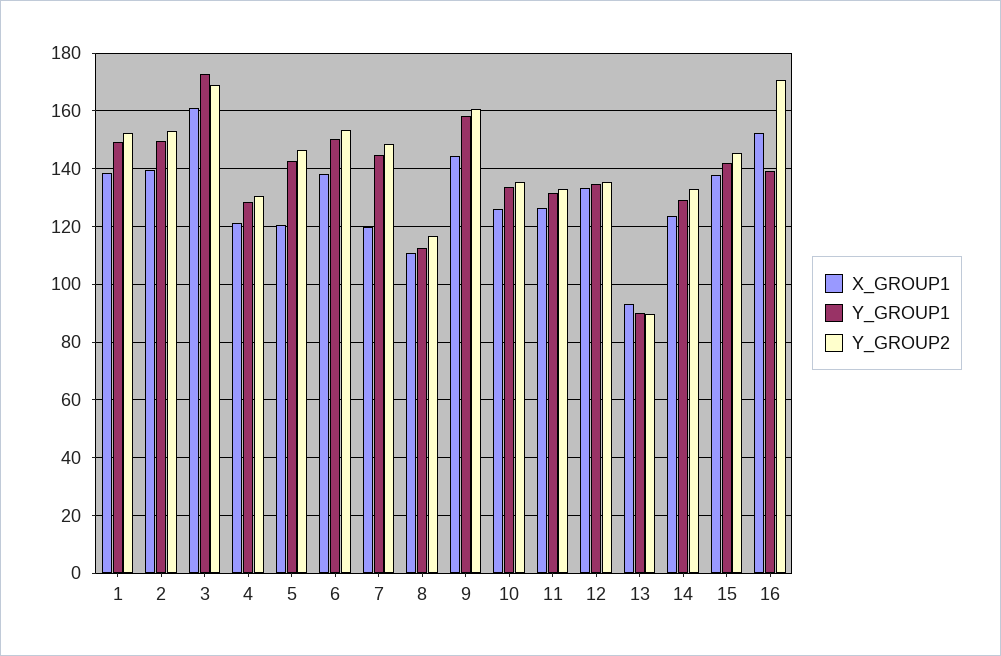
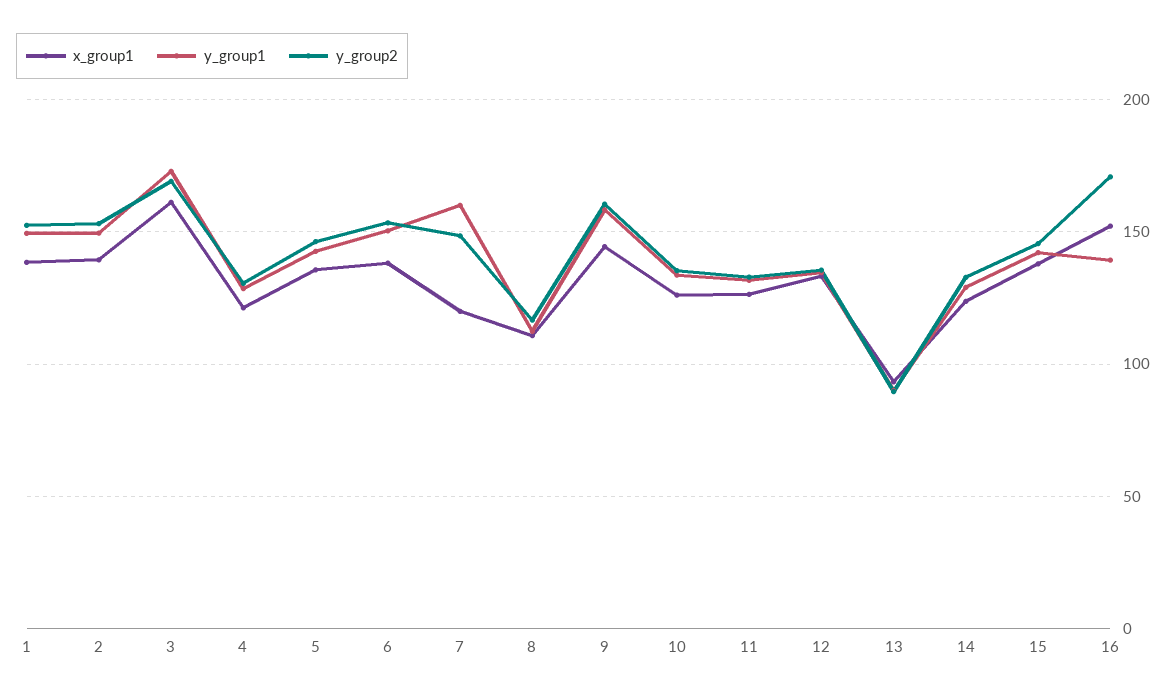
  {
    "X_GROUP1": {
      "1": 137.5,
      "2": 140,
      "3": 160,
      "4": 122.5,
-     "5": 120,
+     "5": 135,
      "6": 137.5,
      "7": 120,
      "8": 110,
      "9": 145,
      "10": 125,
      "11": 127.5,
      "12": 132.5,
      "13": 92.5,
      "14": 122.5,
      "15": 137.5,
      "16": 152.5
    },
    "Y_GROUP1": {
      "1": 150,
      "2": 150,
      "3": 172.5,
      "4": 127.5,
      "5": 142.5,
      "6": 150,
-     "7": 145,
+     "7": 160,
      "8": 112.5,
      "9": 157.5,
      "10": 132.5,
      "11": 132.5,
      "12": 135,
      "13": 90,
      "14": 130,
      "15": 142.5,
      "16": 140
    },
    "Y_GROUP2": {
      "1": 152.5,
      "2": 152.5,
      "3": 170,
      "4": 130,
      "5": 147.5,
      "6": 152.5,
      "7": 147.5,
      "8": 117.5,
      "9": 160,
      "10": 135,
      "11": 132.5,
      "12": 135,
      "13": 90,
      "14": 132.5,
      "15": 145,
      "16": 170
    }
  }

